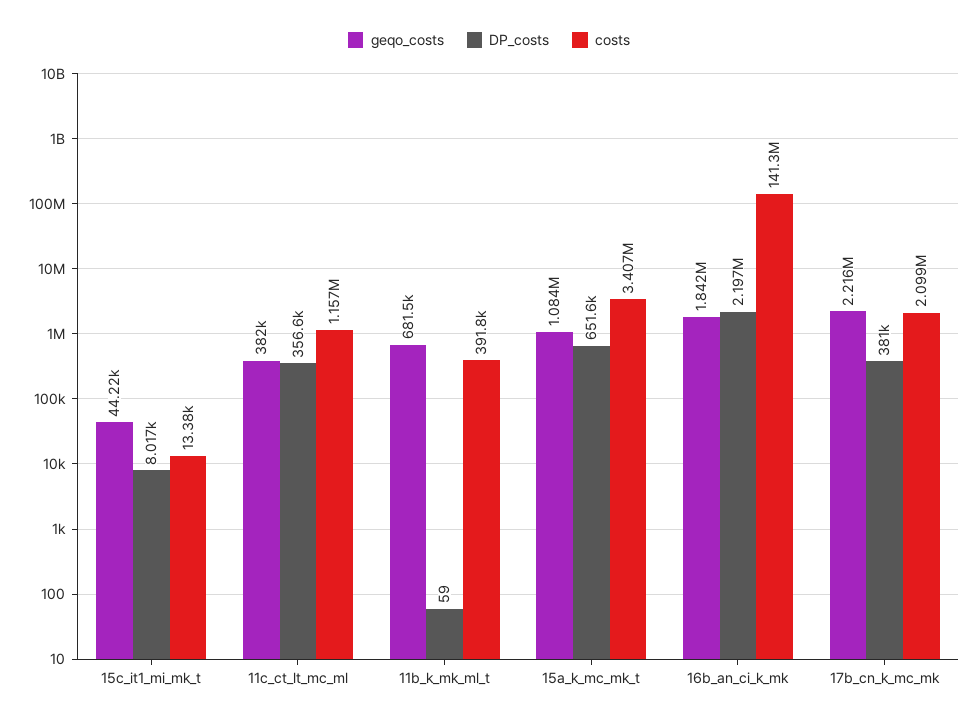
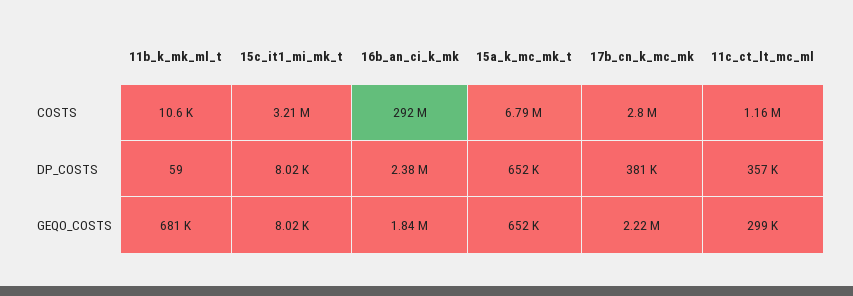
  {
    "geqo_costs": {
-     "15c_it1_mi_mk_t": 44220,
+     "15c_it1_mi_mk_t": 8020,
-     "11c_ct_lt_mc_ml": 382000,
+     "11c_ct_lt_mc_ml": 299000,
      "11b_k_mk_ml_t": 681500,
-     "15a_k_mc_mk_t": 1084000,
+     "15a_k_mc_mk_t": 652000,
      "16b_an_ci_k_mk": 1842000,
      "17b_cn_k_mc_mk": 2216000
    },
    "DP_costs": {
      "15c_it1_mi_mk_t": 8017,
      "11c_ct_lt_mc_ml": 356600,
      "11b_k_mk_ml_t": 59,
      "15a_k_mc_mk_t": 651600,
-     "16b_an_ci_k_mk": 2197000,
+     "16b_an_ci_k_mk": 2380000,
      "17b_cn_k_mc_mk": 381000
    },
    "costs": {
-     "15c_it1_mi_mk_t": 13380,
+     "15c_it1_mi_mk_t": 3210000,
      "11c_ct_lt_mc_ml": 1157000,
-     "11b_k_mk_ml_t": 391800,
+     "11b_k_mk_ml_t": 10600,
-     "15a_k_mc_mk_t": 3407000,
+     "15a_k_mc_mk_t": 6790000,
-     "16b_an_ci_k_mk": 141300000,
+     "16b_an_ci_k_mk": 292000000,
-     "17b_cn_k_mc_mk": 2099000
+     "17b_cn_k_mc_mk": 2800000
    }
  }

